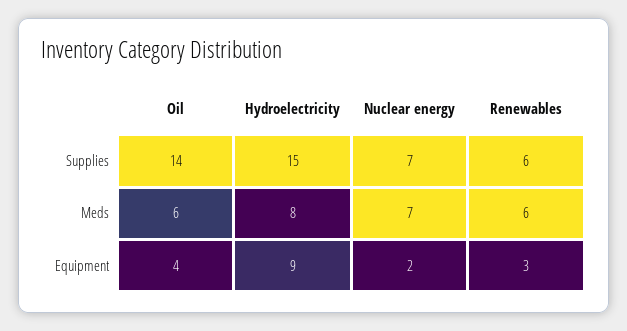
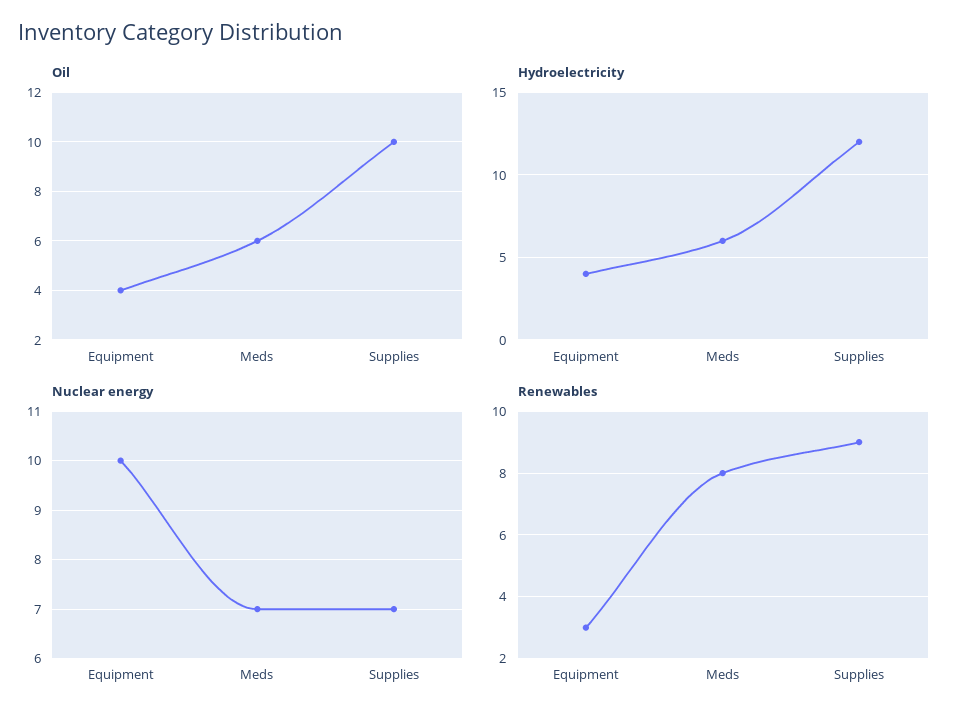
  {
    "Oil": {
-     "Supplies": 14,
+     "Supplies": 10,
      "Meds": 6,
      "Equipment": 4
    },
    "Hydroelectricity": {
-     "Supplies": 15,
+     "Supplies": 12,
-     "Meds": 8,
+     "Meds": 6,
-     "Equipment": 9
+     "Equipment": 4
    },
    "Nuclear energy": {
      "Supplies": 7,
      "Meds": 7,
-     "Equipment": 2
+     "Equipment": 10
    },
    "Renewables": {
-     "Supplies": 6,
+     "Supplies": 9,
-     "Meds": 6,
+     "Meds": 8,
      "Equipment": 3
    }
  }

